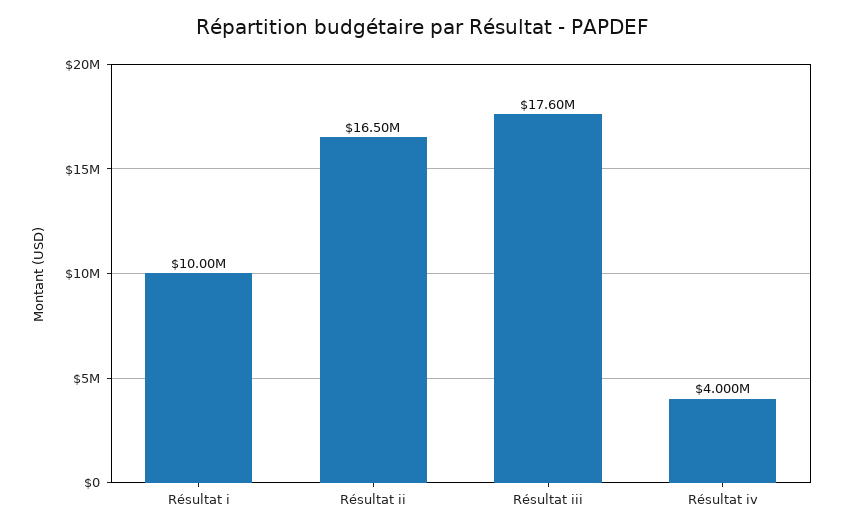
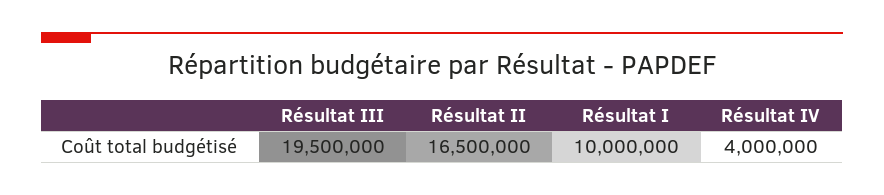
  {
    "Résultat i": 10000000,
    "Résultat ii": 16500000,
-   "Résultat iii": 17600000,
+   "Résultat iii": 19500000,
    "Résultat iv": 4000000
  }

